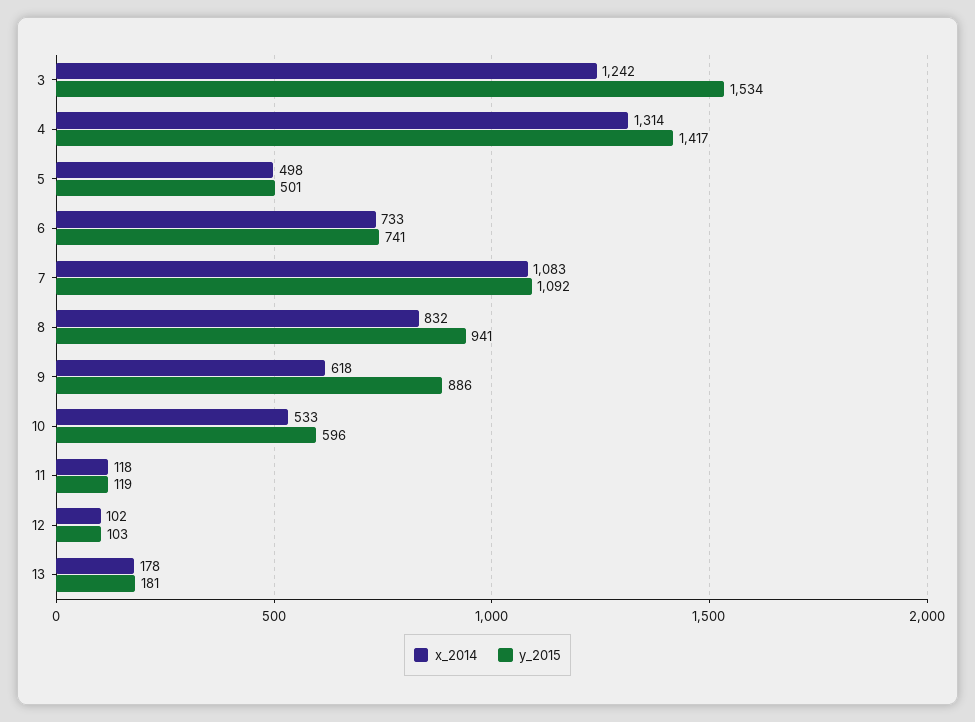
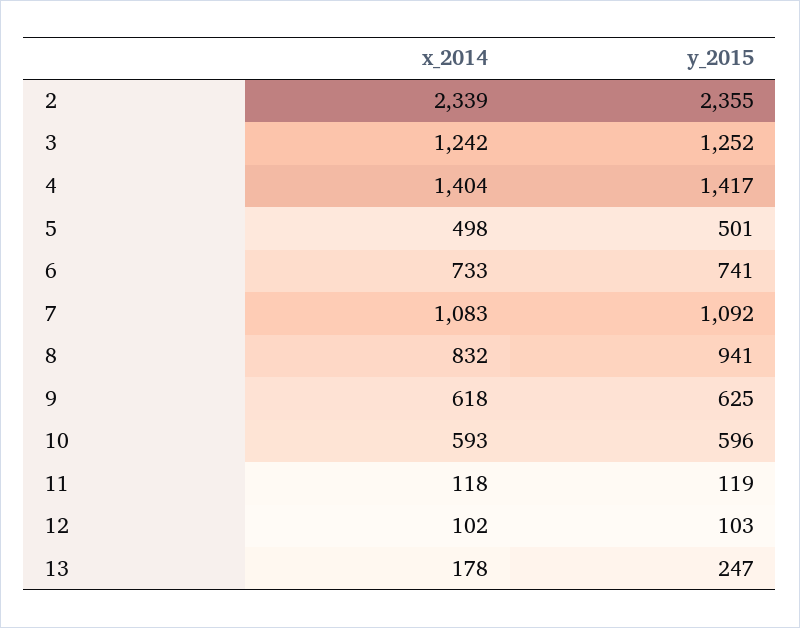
  {
    "x_2014": {
      "3": 1242,
-     "4": 1314,
+     "4": 1404,
      "5": 498,
      "6": 733,
      "7": 1083,
      "8": 832,
      "9": 618,
-     "10": 533,
+     "10": 593,
      "11": 118,
      "12": 102,
-     "13": 178
+     "13": 178,
+     "2": 2339
    },
    "y_2015": {
-     "3": 1534,
+     "3": 1252,
      "4": 1417,
      "5": 501,
      "6": 741,
      "7": 1092,
      "8": 941,
-     "9": 886,
+     "9": 625,
      "10": 596,
      "11": 119,
      "12": 103,
-     "13": 181
+     "13": 247,
+     "2": 2355
    }
  }

